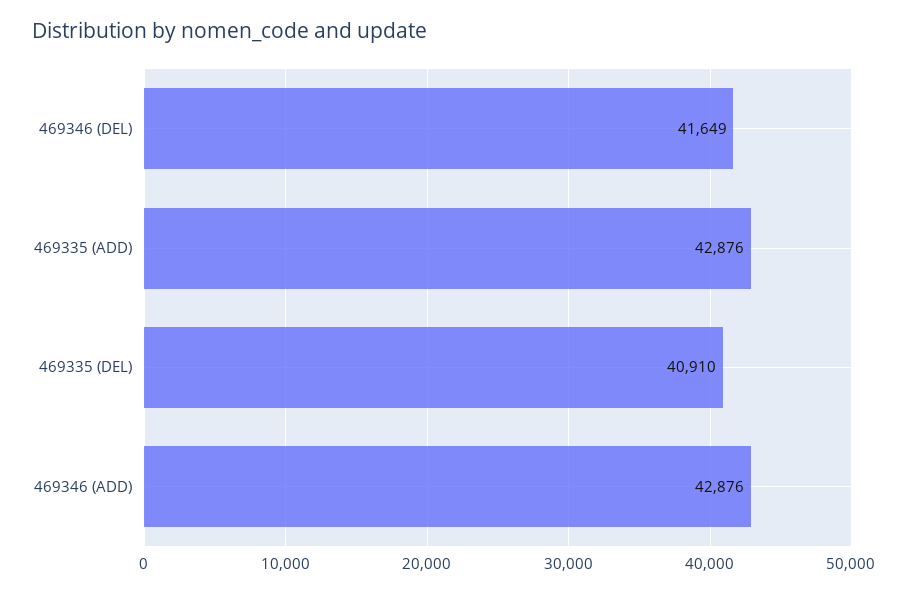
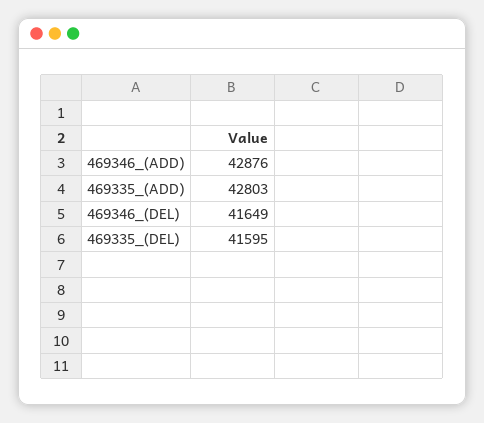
  {
    "469346 (DEL)": 41649,
-   "469335 (ADD)": 42876,
+   "469335 (ADD)": 42803,
-   "469335 (DEL)": 40910,
+   "469335 (DEL)": 41595,
    "469346 (ADD)": 42876
  }

